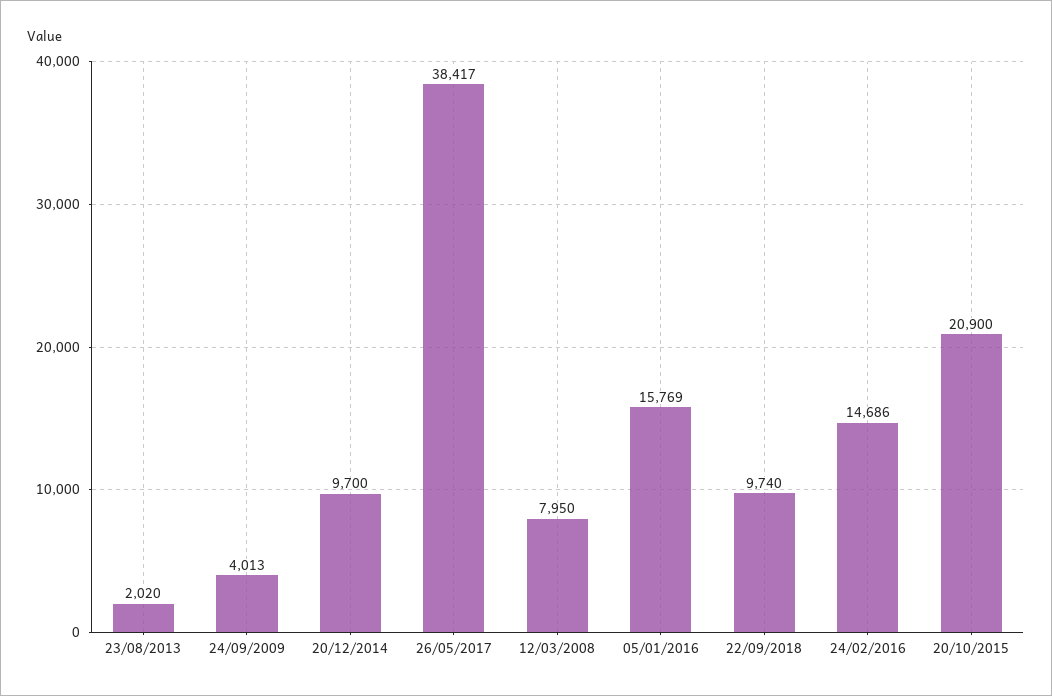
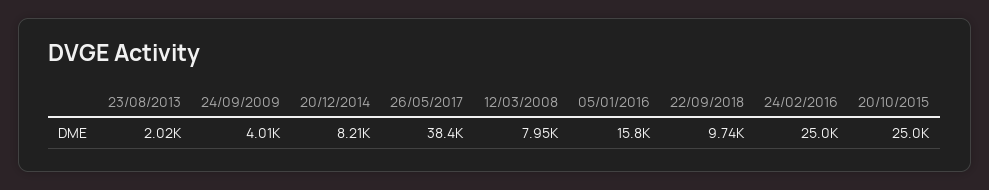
  {
    "23/08/2013": 2020,
    "24/09/2009": 4013,
-   "20/12/2014": 9700,
+   "20/12/2014": 8210,
    "26/05/2017": 38417,
    "12/03/2008": 7950,
    "05/01/2016": 15769,
    "22/09/2018": 9740,
-   "24/02/2016": 14686,
+   "24/02/2016": 25000,
-   "20/10/2015": 20900
+   "20/10/2015": 25000
  }

